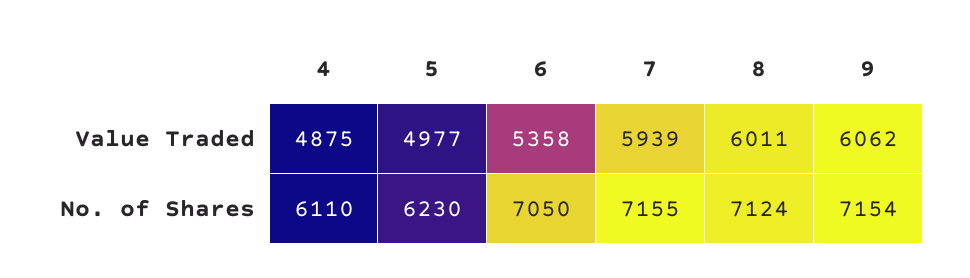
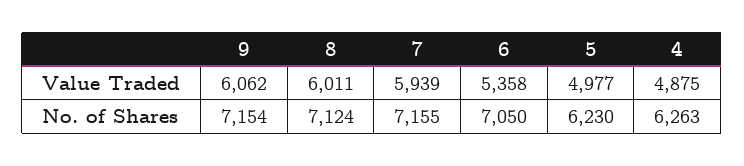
  {
    "4": {
      "Value Traded": 4875,
-     "No. of Shares": 6110
+     "No. of Shares": 6263
    },
    "5": {
      "Value Traded": 4977,
      "No. of Shares": 6230
    },
    "6": {
      "Value Traded": 5358,
      "No. of Shares": 7050
    },
    "7": {
      "Value Traded": 5939,
      "No. of Shares": 7155
    },
    "8": {
      "Value Traded": 6011,
      "No. of Shares": 7124
    },
    "9": {
      "Value Traded": 6062,
      "No. of Shares": 7154
    }
  }

